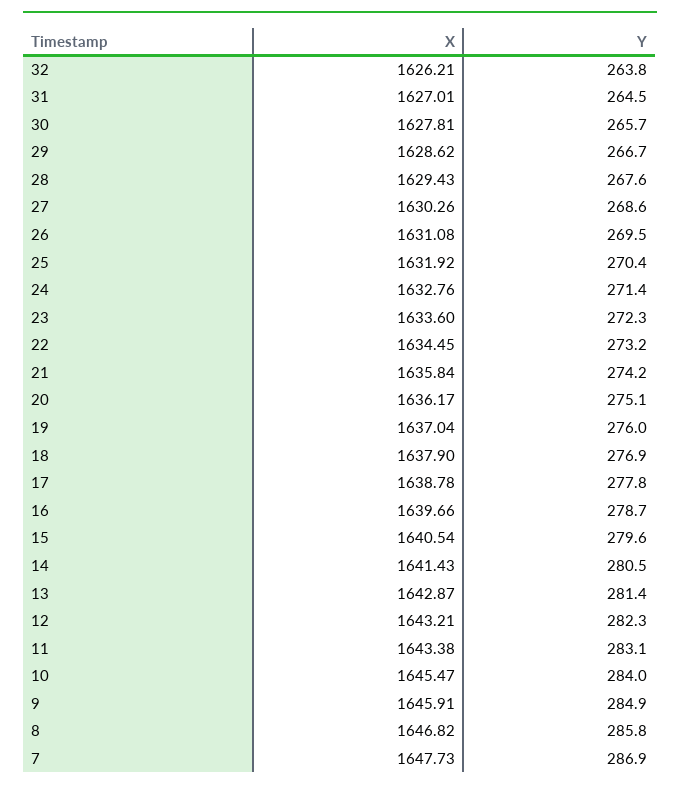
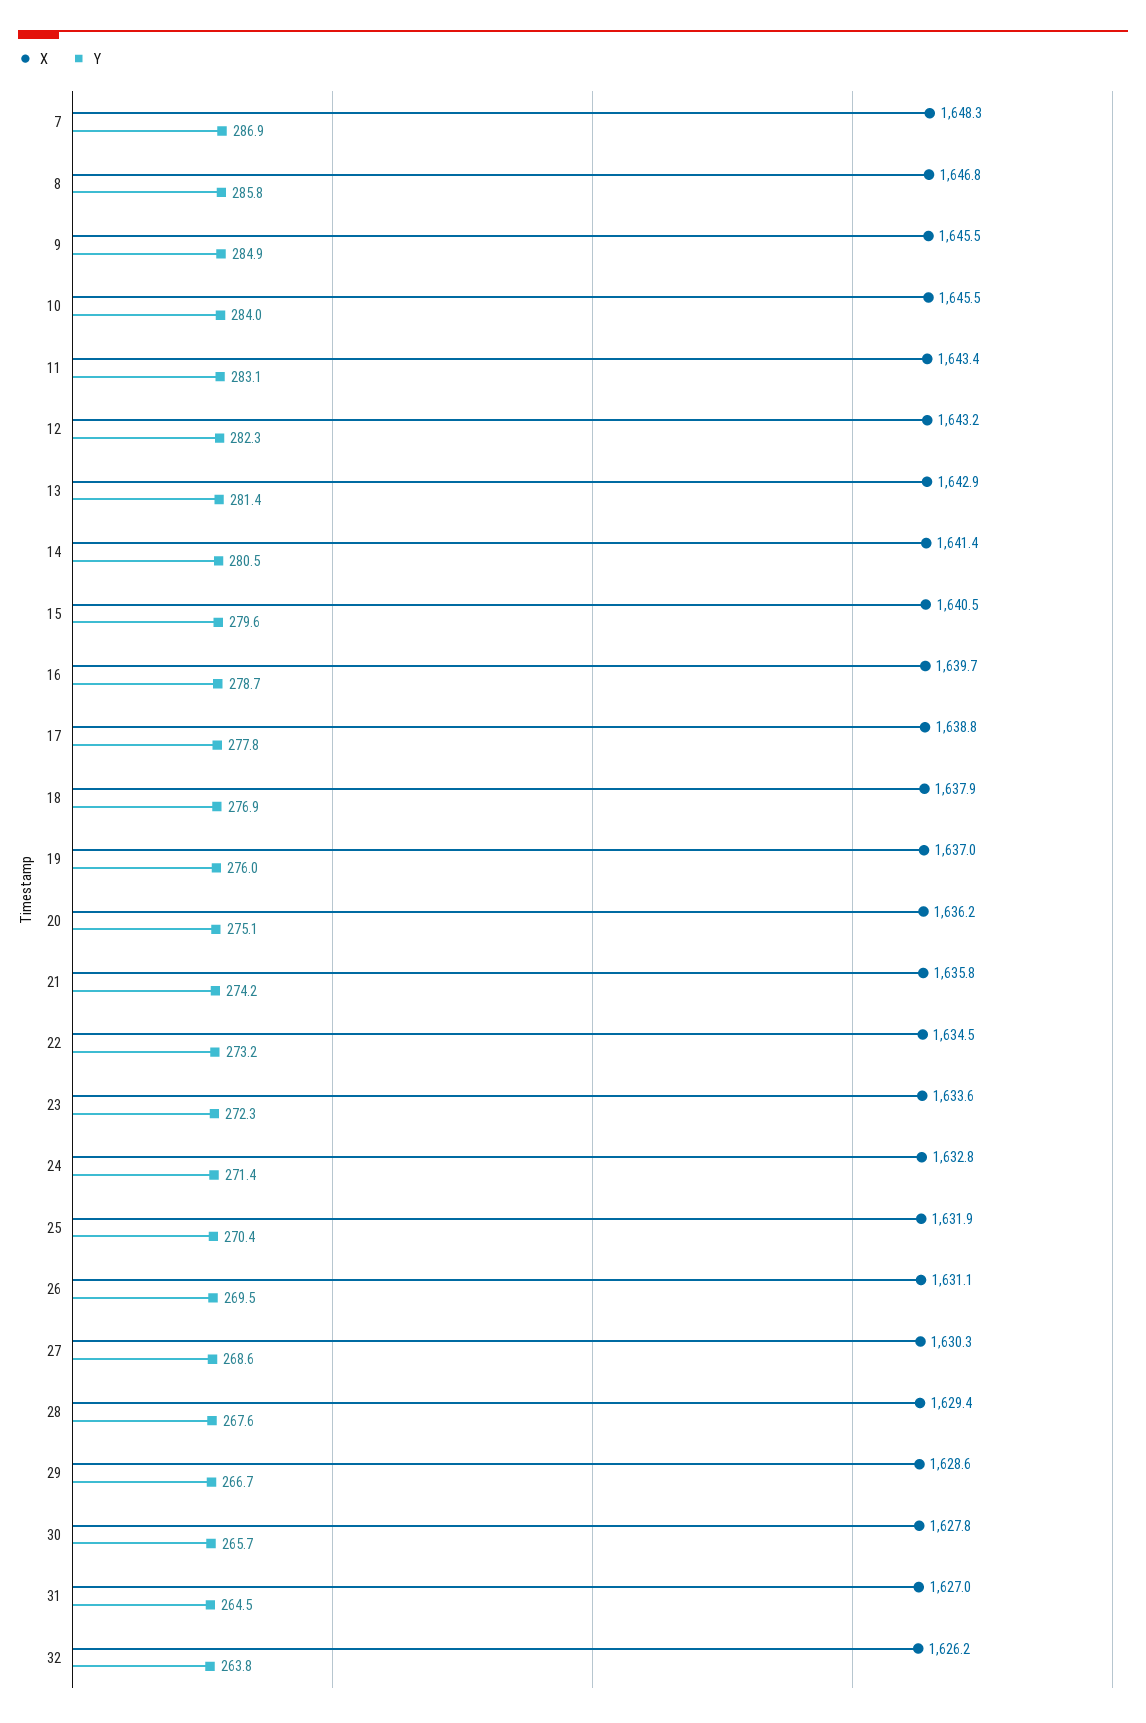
  {
    "X": {
      "32": 1626.21,
      "31": 1627.01,
      "30": 1627.81,
      "29": 1628.62,
      "28": 1629.43,
      "27": 1630.26,
      "26": 1631.08,
      "25": 1631.92,
      "24": 1632.76,
      "23": 1633.6,
      "22": 1634.45,
      "21": 1635.84,
      "20": 1636.17,
      "19": 1637.04,
      "18": 1637.9,
      "17": 1638.78,
      "16": 1639.66,
      "15": 1640.54,
      "14": 1641.43,
      "13": 1642.87,
      "12": 1643.21,
      "11": 1643.38,
      "10": 1645.47,
-     "9": 1645.91,
+     "9": 1645.5,
      "8": 1646.82,
-     "7": 1647.73
+     "7": 1648.3
    },
    "Y": {
      "32": 263.8,
      "31": 264.5,
      "30": 265.7,
      "29": 266.7,
      "28": 267.6,
      "27": 268.6,
      "26": 269.5,
      "25": 270.4,
      "24": 271.4,
      "23": 272.3,
      "22": 273.2,
      "21": 274.2,
      "20": 275.1,
      "19": 276,
      "18": 276.9,
      "17": 277.8,
      "16": 278.7,
      "15": 279.6,
      "14": 280.5,
      "13": 281.4,
      "12": 282.3,
      "11": 283.1,
      "10": 284,
      "9": 284.9,
      "8": 285.8,
      "7": 286.9
    }
  }

